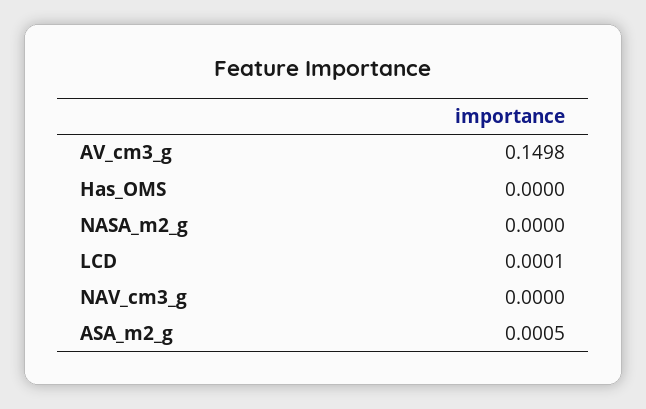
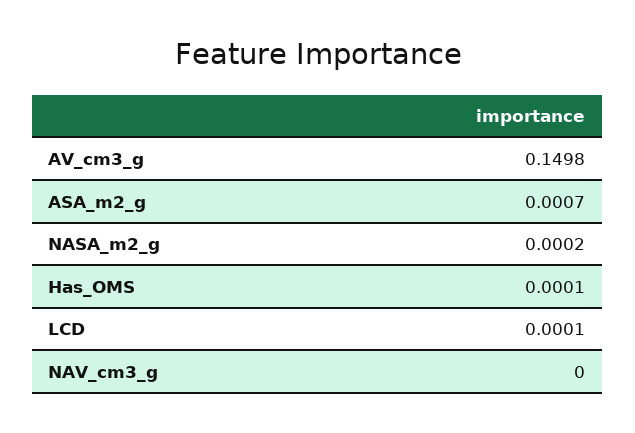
  {
    "AV_cm3_g": 0.1498,
-   "Has_OMS": 0,
+   "Has_OMS": 0.0001,
-   "NASA_m2_g": 0,
+   "NASA_m2_g": 0.0002,
    "LCD": 0.0001,
    "NAV_cm3_g": 0,
-   "ASA_m2_g": 0.0005
+   "ASA_m2_g": 0.0007
  }

